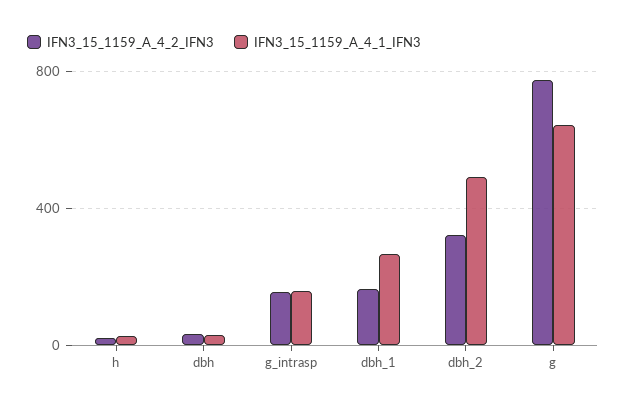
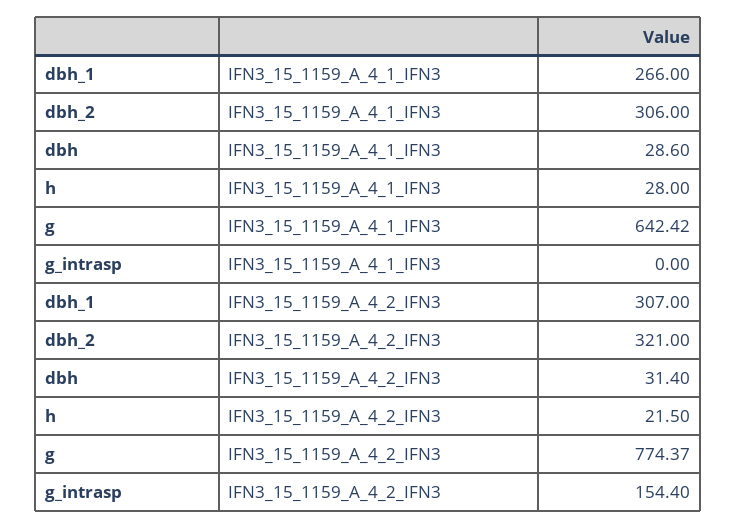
  {
    "IFN3_15_1159_A_4_2_IFN3": {
      "h": 21.5,
      "dbh": 31.4,
      "g_intrasp": 154.4,
-     "dbh_1": 150,
+     "dbh_1": 307,
      "dbh_2": 321,
      "g": 774.37
    },
    "IFN3_15_1159_A_4_1_IFN3": {
      "h": 28,
      "dbh": 28.6,
-     "g_intrasp": 150,
+     "g_intrasp": 0,
      "dbh_1": 266,
-     "dbh_2": 500,
+     "dbh_2": 306,
      "g": 642.42
    }
  }

